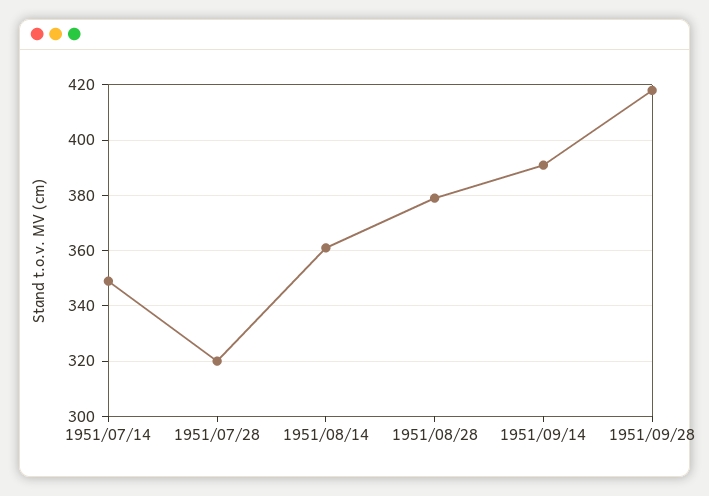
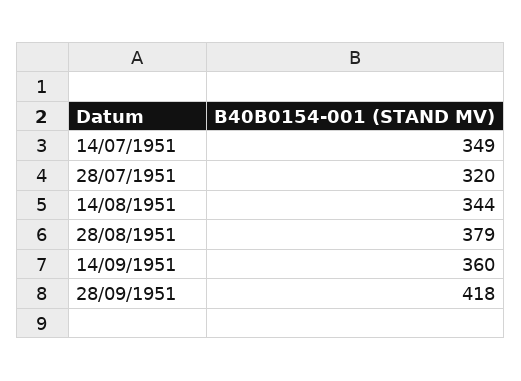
  {
    "1951/07/14": 349,
    "1951/07/28": 320,
-   "1951/08/14": 360,
+   "1951/08/14": 344,
    "1951/08/28": 379,
-   "1951/09/14": 390,
+   "1951/09/14": 360,
    "1951/09/28": 418
  }

